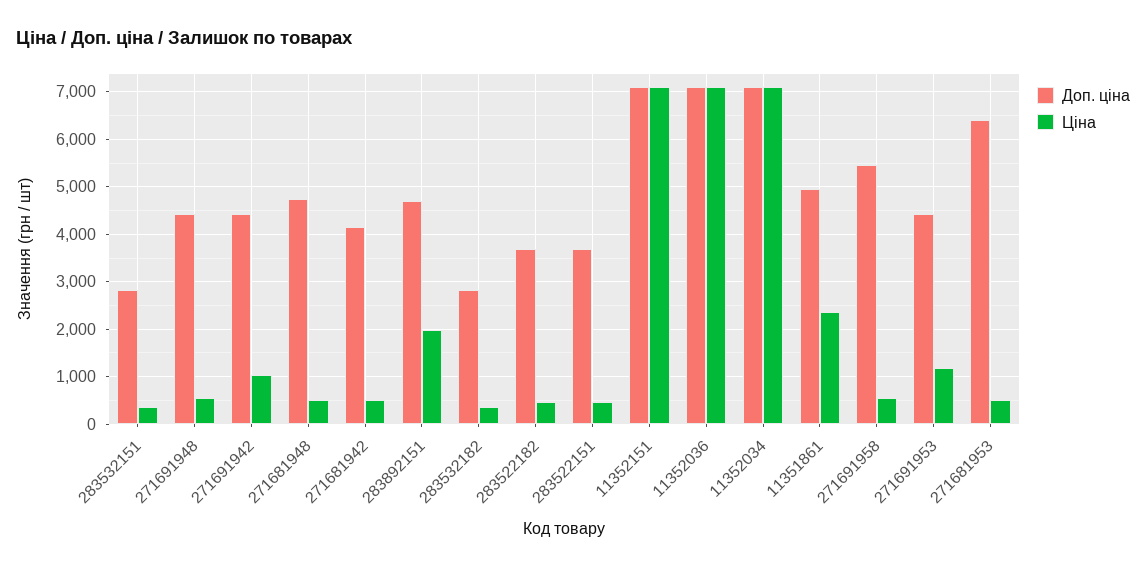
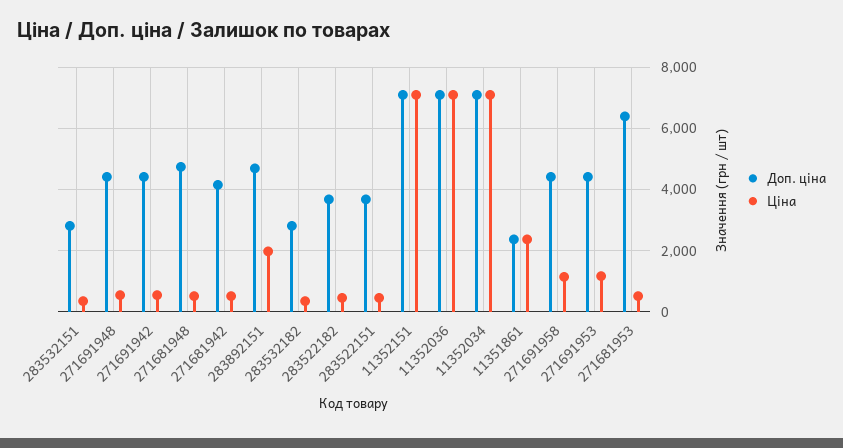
  {
    "Доп. ціна": {
      "283532151": 2800,
      "271691948": 4400,
      "271691942": 4400,
      "271681948": 4800,
      "271681942": 4200,
      "283892151": 4600,
      "283532182": 2800,
      "283522182": 3600,
      "283522151": 3600,
      "11352151": 7000,
      "11352036": 7000,
      "11352034": 7000,
-     "11351861": 5000,
+     "11351861": 2400,
-     "271691958": 5400,
+     "271691958": 4400,
      "271691953": 4400,
      "271681953": 6400
    },
    "Ціна": {
      "283532151": 400,
      "271691948": 600,
-     "271691942": 1000,
+     "271691942": 600,
      "271681948": 600,
      "271681942": 600,
      "283892151": 2000,
      "283532182": 400,
      "283522182": 400,
      "283522151": 400,
      "11352151": 7000,
      "11352036": 7000,
      "11352034": 7000,
      "11351861": 2400,
-     "271691958": 600,
+     "271691958": 1200,
      "271691953": 1200,
      "271681953": 600
    }
  }

